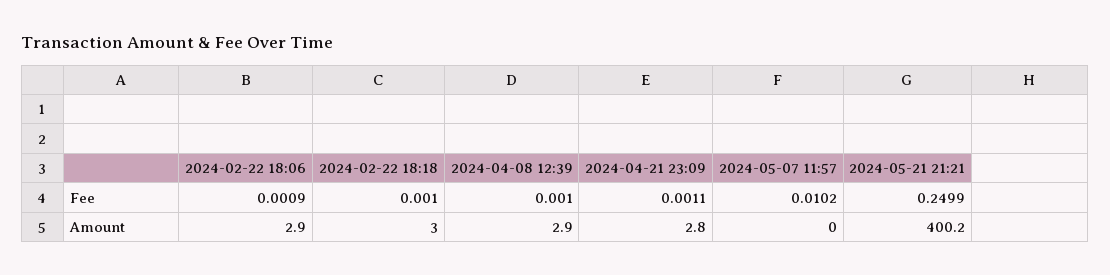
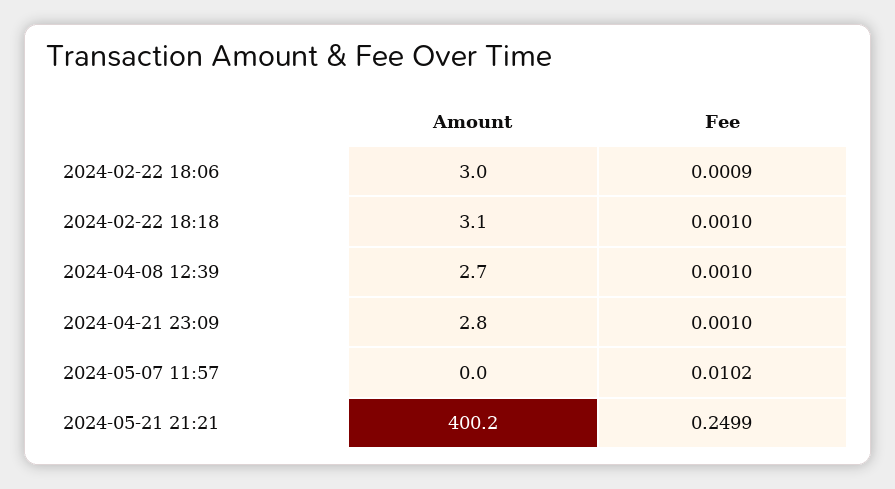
  {
    "2024-02-22 18:06": {
      "Fee": 0.0009,
-     "Amount": 2.9
+     "Amount": 3
    },
    "2024-02-22 18:18": {
      "Fee": 0.001,
-     "Amount": 3
+     "Amount": 3.1
    },
    "2024-04-08 12:39": {
      "Fee": 0.001,
-     "Amount": 2.9
+     "Amount": 2.7
    },
    "2024-04-21 23:09": {
-     "Fee": 0.0011,
+     "Fee": 0.001,
      "Amount": 2.8
    },
    "2024-05-07 11:57": {
      "Fee": 0.0102,
      "Amount": 0
    },
    "2024-05-21 21:21": {
      "Fee": 0.2499,
      "Amount": 400.2
    }
  }

